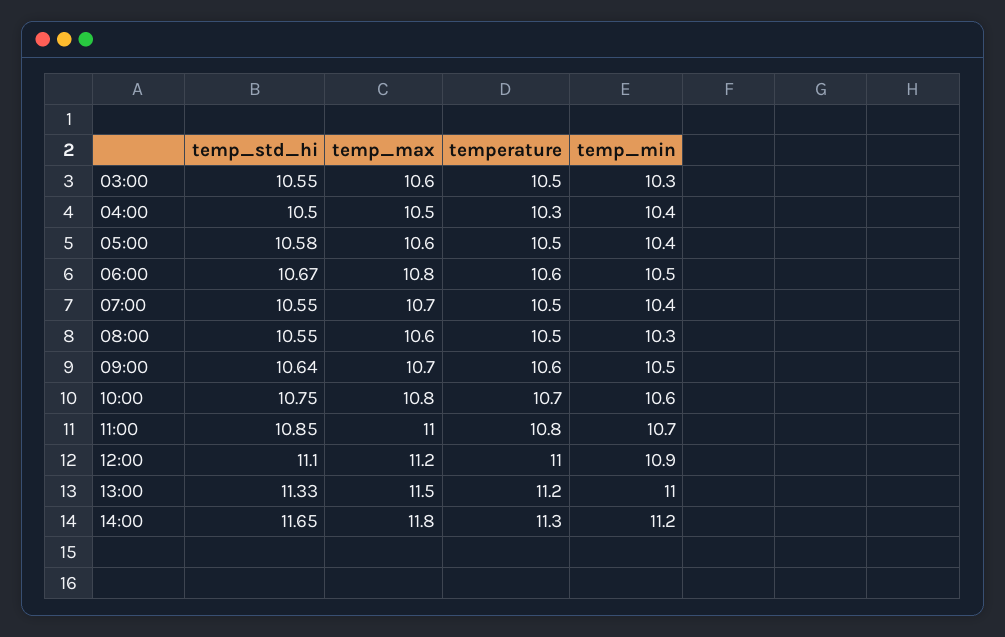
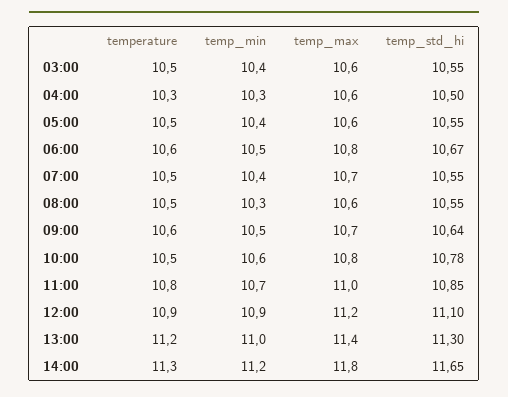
  {
    "temp_std_hi": {
      "03:00": 10.55,
      "04:00": 10.5,
-     "05:00": 10.58,
+     "05:00": 10.55,
      "06:00": 10.67,
      "07:00": 10.55,
      "08:00": 10.55,
      "09:00": 10.64,
-     "10:00": 10.75,
+     "10:00": 10.78,
      "11:00": 10.85,
      "12:00": 11.1,
-     "13:00": 11.33,
+     "13:00": 11.3,
      "14:00": 11.65
    },
    "temp_max": {
      "03:00": 10.6,
-     "04:00": 10.5,
+     "04:00": 10.6,
      "05:00": 10.6,
      "06:00": 10.8,
      "07:00": 10.7,
      "08:00": 10.6,
      "09:00": 10.7,
      "10:00": 10.8,
      "11:00": 11,
      "12:00": 11.2,
-     "13:00": 11.5,
+     "13:00": 11.4,
      "14:00": 11.8
    },
    "temperature": {
      "03:00": 10.5,
      "04:00": 10.3,
      "05:00": 10.5,
      "06:00": 10.6,
      "07:00": 10.5,
      "08:00": 10.5,
      "09:00": 10.6,
-     "10:00": 10.7,
+     "10:00": 10.5,
      "11:00": 10.8,
-     "12:00": 11,
+     "12:00": 10.9,
      "13:00": 11.2,
      "14:00": 11.3
    },
    "temp_min": {
-     "03:00": 10.3,
+     "03:00": 10.4,
-     "04:00": 10.4,
+     "04:00": 10.3,
      "05:00": 10.4,
      "06:00": 10.5,
      "07:00": 10.4,
      "08:00": 10.3,
      "09:00": 10.5,
      "10:00": 10.6,
      "11:00": 10.7,
      "12:00": 10.9,
      "13:00": 11,
      "14:00": 11.2
    }
  }

